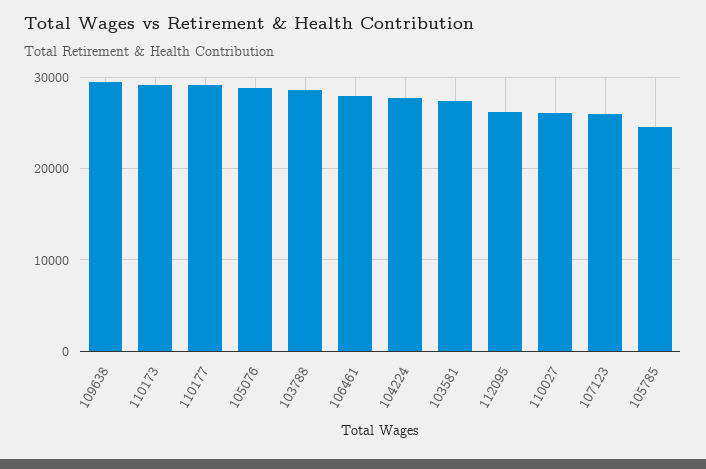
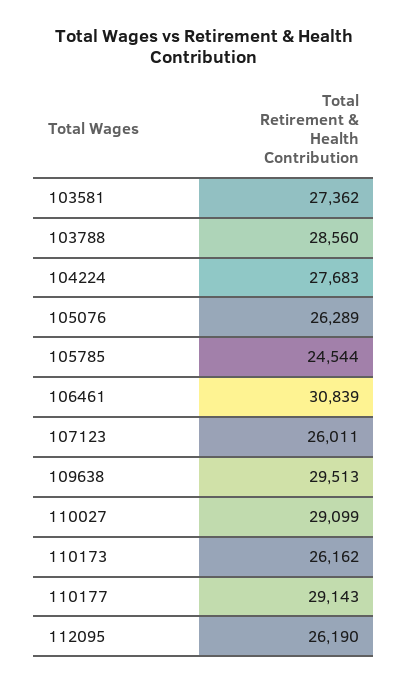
  {
    "109638": 29513,
-   "110173": 29000,
+   "110173": 26162,
    "110177": 29143,
-   "105076": 29000,
+   "105076": 26289,
    "103788": 28560,
-   "106461": 28000,
+   "106461": 30839,
    "104224": 27683,
    "103581": 27362,
    "112095": 26190,
-   "110027": 26000,
+   "110027": 29099,
    "107123": 26011,
    "105785": 24544
  }

